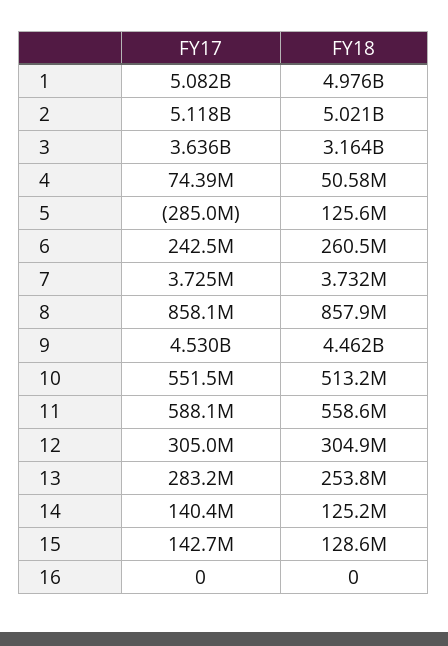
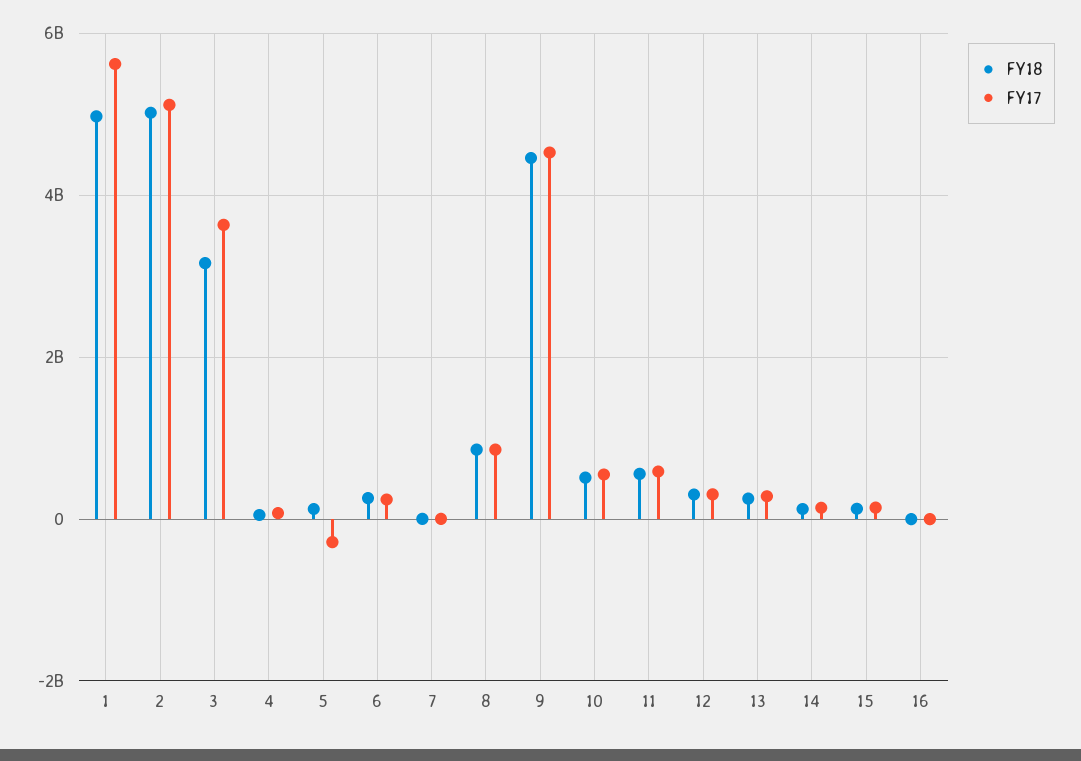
  {
    "FY17": {
-     "1": 5082000000,
+     "1": 5600000000,
      "2": 5118000000,
      "3": 3636000000,
      "4": 74390000,
      "5": -285000000,
      "6": 242500000,
      "7": 3725000,
      "8": 858100000,
      "9": 4530000000,
      "10": 551500000,
      "11": 588100000,
      "12": 305000000,
      "13": 283200000,
      "14": 140400000,
      "15": 142700000,
      "16": 0
    },
    "FY18": {
      "1": 4976000000,
      "2": 5021000000,
      "3": 3164000000,
      "4": 50580000,
      "5": 125600000,
      "6": 260500000,
      "7": 3732000,
      "8": 857900000,
      "9": 4462000000,
      "10": 513200000,
      "11": 558600000,
      "12": 304900000,
      "13": 253800000,
      "14": 125200000,
      "15": 128600000,
      "16": 0
    }
  }

